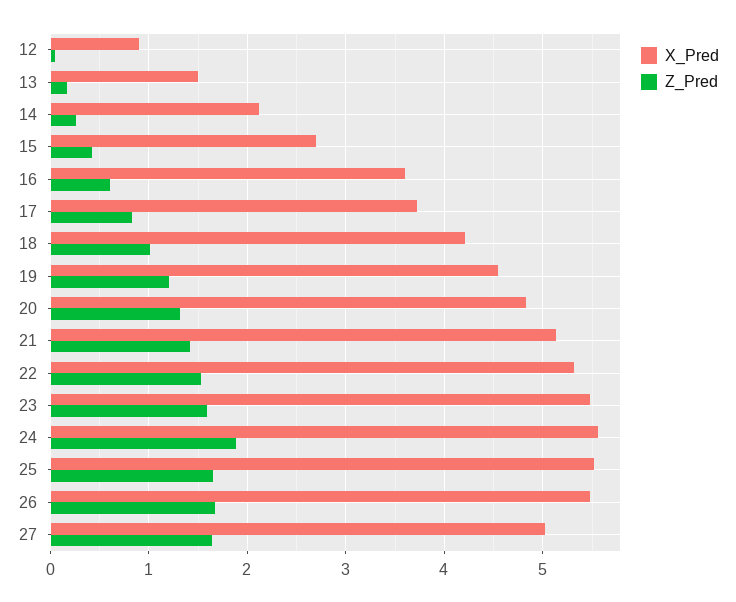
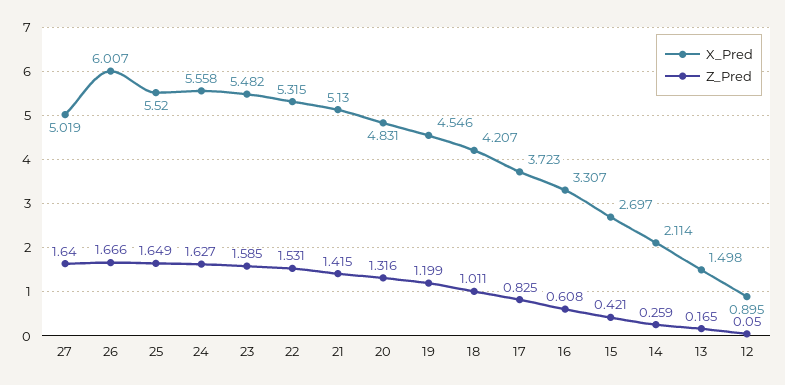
  {
    "X_Pred": {
      "12": 0.895,
      "13": 1.498,
      "14": 2.114,
      "15": 2.697,
-     "16": 3.6,
+     "16": 3.307,
      "17": 3.723,
      "18": 4.207,
      "19": 4.546,
      "20": 4.831,
      "21": 5.13,
      "22": 5.315,
      "23": 5.482,
      "24": 5.558,
      "25": 5.52,
-     "26": 5.5,
+     "26": 6.007,
      "27": 5.019
    },
    "Z_Pred": {
      "12": 0.05,
      "13": 0.165,
      "14": 0.259,
      "15": 0.421,
      "16": 0.608,
      "17": 0.825,
      "18": 1.011,
      "19": 1.199,
      "20": 1.316,
      "21": 1.415,
      "22": 1.531,
      "23": 1.585,
-     "24": 1.9,
+     "24": 1.627,
      "25": 1.649,
      "26": 1.666,
      "27": 1.64
    }
  }

